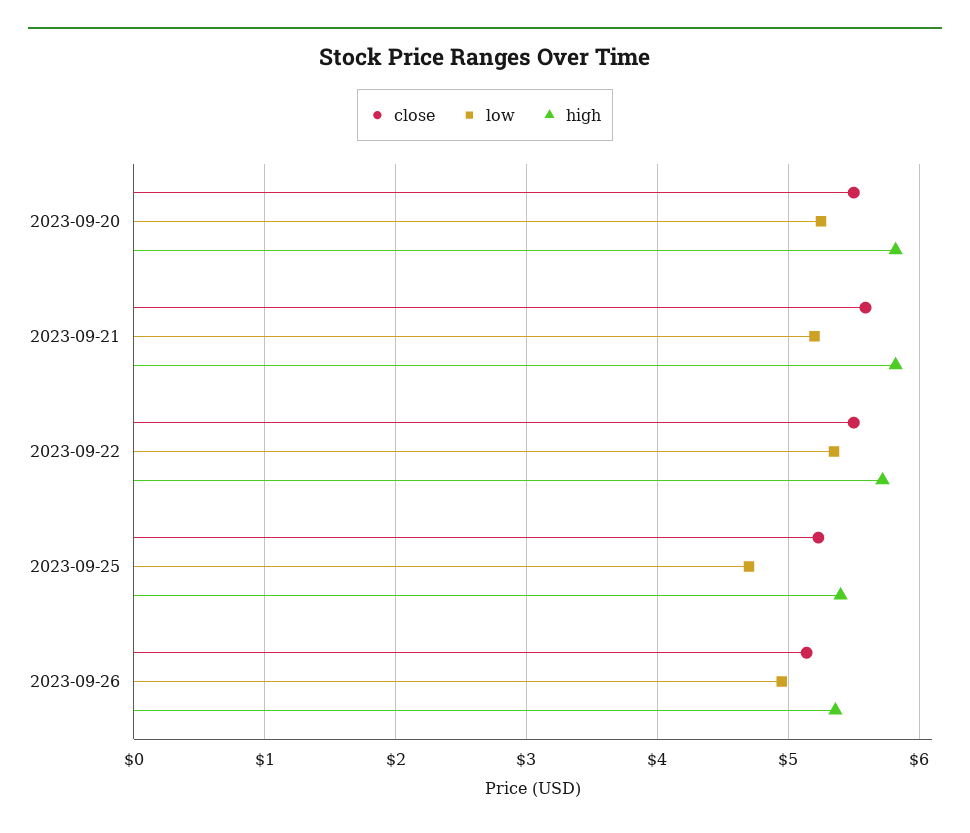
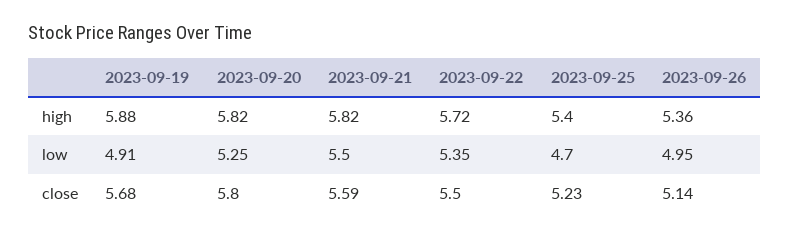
  {
    "close": {
-     "2023-09-20": 5.5,
+     "2023-09-20": 5.8,
      "2023-09-21": 5.59,
      "2023-09-22": 5.5,
      "2023-09-25": 5.23,
-     "2023-09-26": 5.14
+     "2023-09-26": 5.14,
+     "2023-09-19": 5.68
    },
    "low": {
      "2023-09-20": 5.25,
-     "2023-09-21": 5.2,
+     "2023-09-21": 5.5,
      "2023-09-22": 5.35,
      "2023-09-25": 4.7,
-     "2023-09-26": 4.95
+     "2023-09-26": 4.95,
+     "2023-09-19": 4.91
    },
    "high": {
      "2023-09-20": 5.82,
      "2023-09-21": 5.82,
      "2023-09-22": 5.72,
      "2023-09-25": 5.4,
-     "2023-09-26": 5.36
+     "2023-09-26": 5.36,
+     "2023-09-19": 5.88
    }
  }

